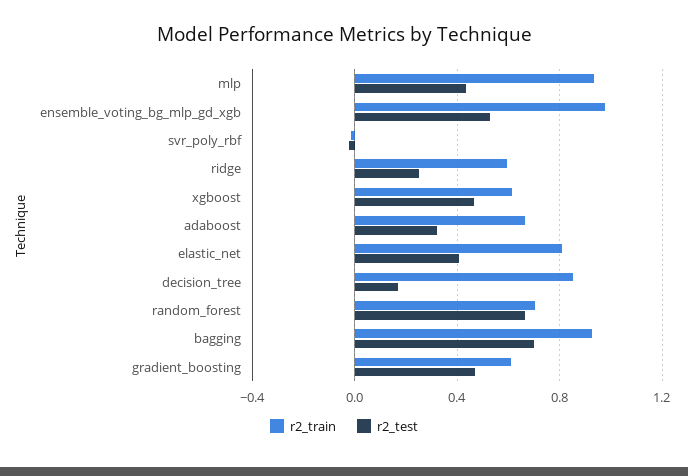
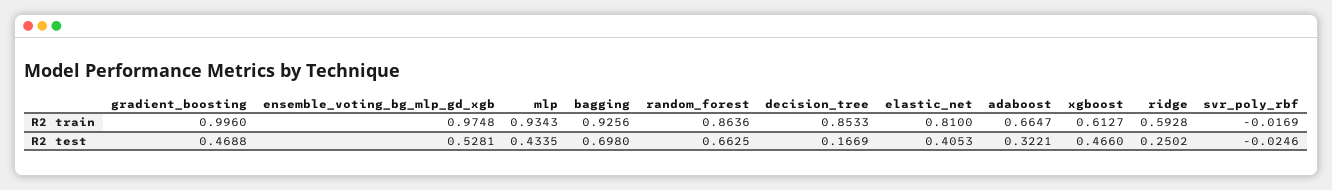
  {
    "r2_train": {
      "mlp": 0.9343,
      "ensemble_voting_bg_mlp_gd_xgb": 0.9748,
      "svr_poly_rbf": -0.0169,
      "ridge": 0.5928,
      "xgboost": 0.6127,
      "adaboost": 0.6647,
      "elastic_net": 0.81,
      "decision_tree": 0.8533,
-     "random_forest": 0.7,
+     "random_forest": 0.8636,
      "bagging": 0.9256,
-     "gradient_boosting": 0.6
+     "gradient_boosting": 0.996
    },
    "r2_test": {
      "mlp": 0.4335,
      "ensemble_voting_bg_mlp_gd_xgb": 0.5281,
      "svr_poly_rbf": -0.0246,
      "ridge": 0.2502,
      "xgboost": 0.466,
      "adaboost": 0.3221,
      "elastic_net": 0.4053,
      "decision_tree": 0.1669,
      "random_forest": 0.6625,
      "bagging": 0.698,
      "gradient_boosting": 0.4688
    }
  }

